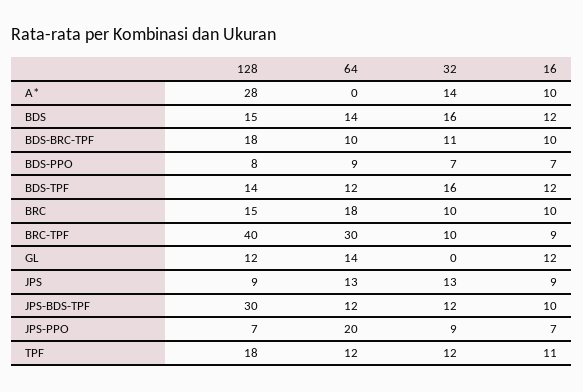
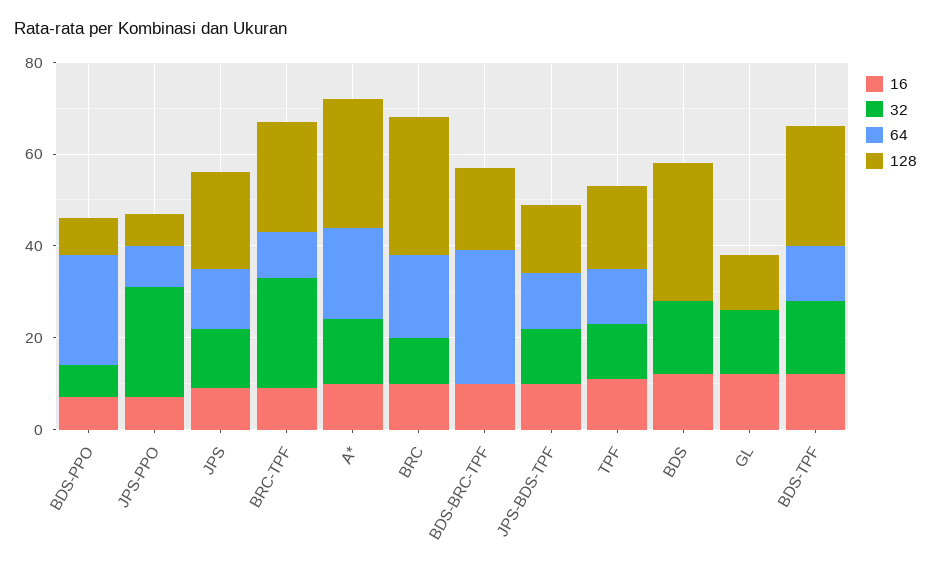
  {
    "128": {
      "A*": 28,
-     "BDS": 15,
+     "BDS": 30,
      "BDS-BRC-TPF": 18,
      "BDS-PPO": 8,
-     "BDS-TPF": 14,
+     "BDS-TPF": 25,
-     "BRC": 15,
+     "BRC": 30,
-     "BRC-TPF": 40,
+     "BRC-TPF": 25,
      "GL": 12,
-     "JPS": 9,
+     "JPS": 20,
-     "JPS-BDS-TPF": 30,
+     "JPS-BDS-TPF": 15,
      "JPS-PPO": 7,
      "TPF": 18
    },
    "64": {
-     "A*": 0,
+     "A*": 20,
-     "BDS": 14,
+     "BDS": 0,
-     "BDS-BRC-TPF": 10,
+     "BDS-BRC-TPF": 30,
-     "BDS-PPO": 9,
+     "BDS-PPO": 25,
      "BDS-TPF": 12,
      "BRC": 18,
-     "BRC-TPF": 30,
+     "BRC-TPF": 10,
-     "GL": 14,
+     "GL": 0,
      "JPS": 13,
      "JPS-BDS-TPF": 12,
-     "JPS-PPO": 20,
+     "JPS-PPO": 10,
      "TPF": 12
    },
    "32": {
      "A*": 14,
      "BDS": 16,
-     "BDS-BRC-TPF": 11,
+     "BDS-BRC-TPF": 0,
      "BDS-PPO": 7,
      "BDS-TPF": 16,
      "BRC": 10,
-     "BRC-TPF": 10,
+     "BRC-TPF": 25,
-     "GL": 0,
+     "GL": 15,
      "JPS": 13,
      "JPS-BDS-TPF": 12,
-     "JPS-PPO": 9,
+     "JPS-PPO": 25,
      "TPF": 12
    },
    "16": {
      "A*": 10,
      "BDS": 12,
      "BDS-BRC-TPF": 10,
      "BDS-PPO": 7,
      "BDS-TPF": 12,
      "BRC": 10,
      "BRC-TPF": 9,
      "GL": 12,
      "JPS": 9,
      "JPS-BDS-TPF": 10,
      "JPS-PPO": 7,
      "TPF": 11
    }
  }

